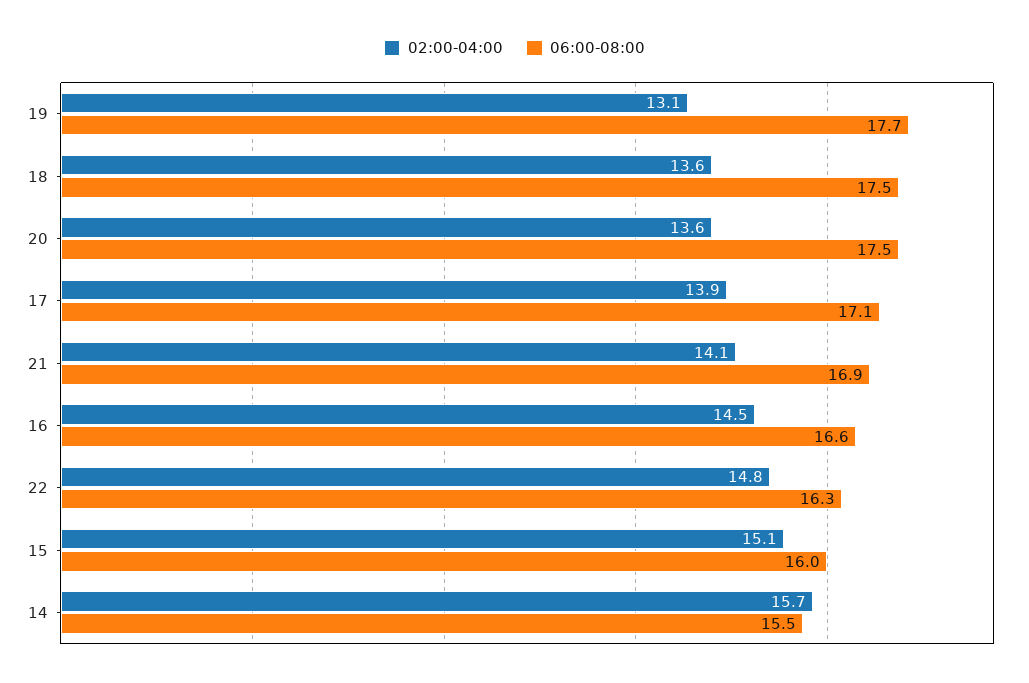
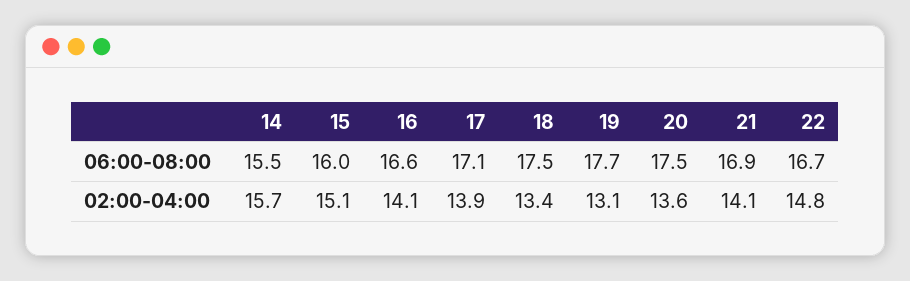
  {
    "02:00-04:00": {
      "19": 13.1,
-     "18": 13.6,
+     "18": 13.4,
      "20": 13.6,
      "17": 13.9,
      "21": 14.1,
-     "16": 14.5,
+     "16": 14.1,
      "22": 14.8,
      "15": 15.1,
      "14": 15.7
    },
    "06:00-08:00": {
      "19": 17.7,
      "18": 17.5,
      "20": 17.5,
      "17": 17.1,
      "21": 16.9,
      "16": 16.6,
-     "22": 16.3,
+     "22": 16.7,
      "15": 16,
      "14": 15.5
    }
  }

